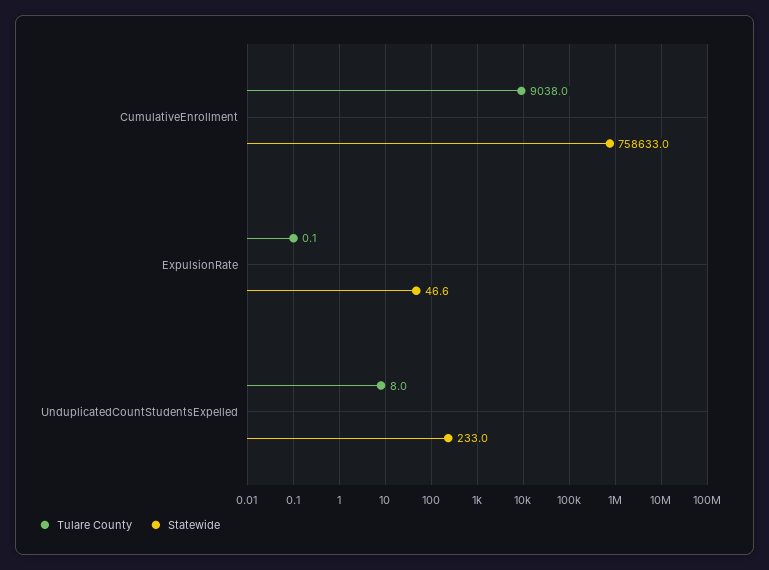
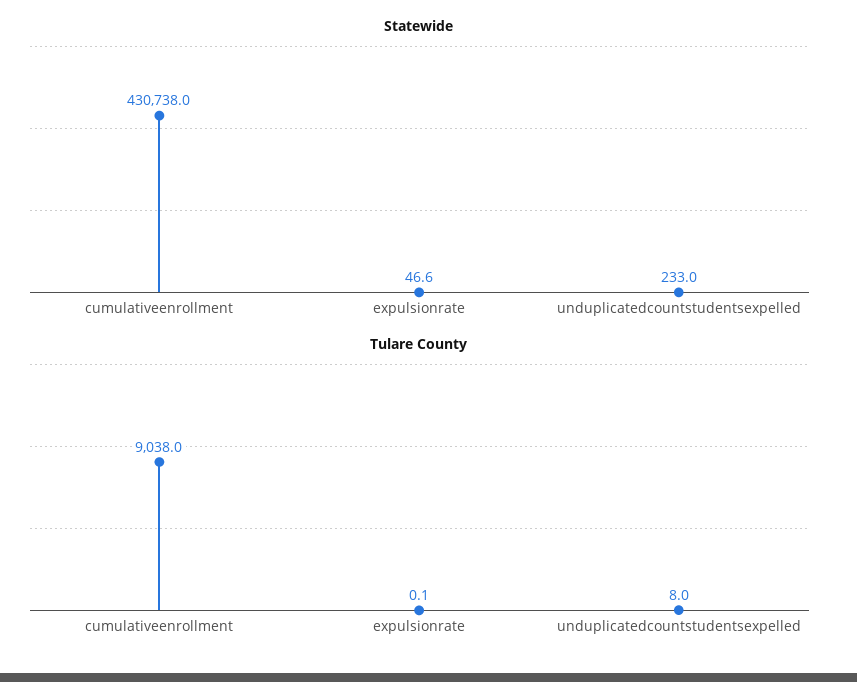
  {
    "Tulare County": {
      "CumulativeEnrollment": 9038,
      "ExpulsionRate": 0.1,
      "UnduplicatedCountStudentsExpelled": 8
    },
    "Statewide": {
-     "CumulativeEnrollment": 758633,
+     "CumulativeEnrollment": 430738,
      "ExpulsionRate": 46.6,
      "UnduplicatedCountStudentsExpelled": 233
    }
  }

